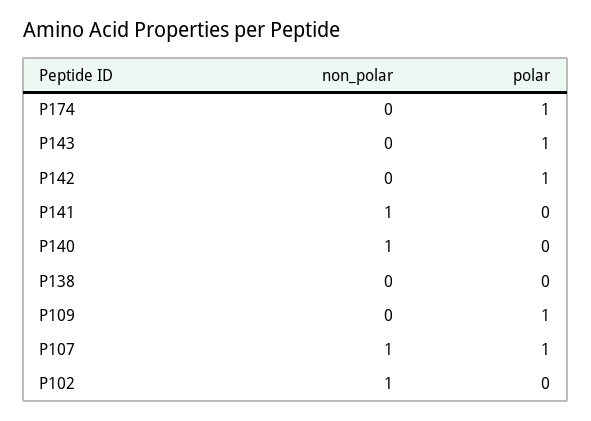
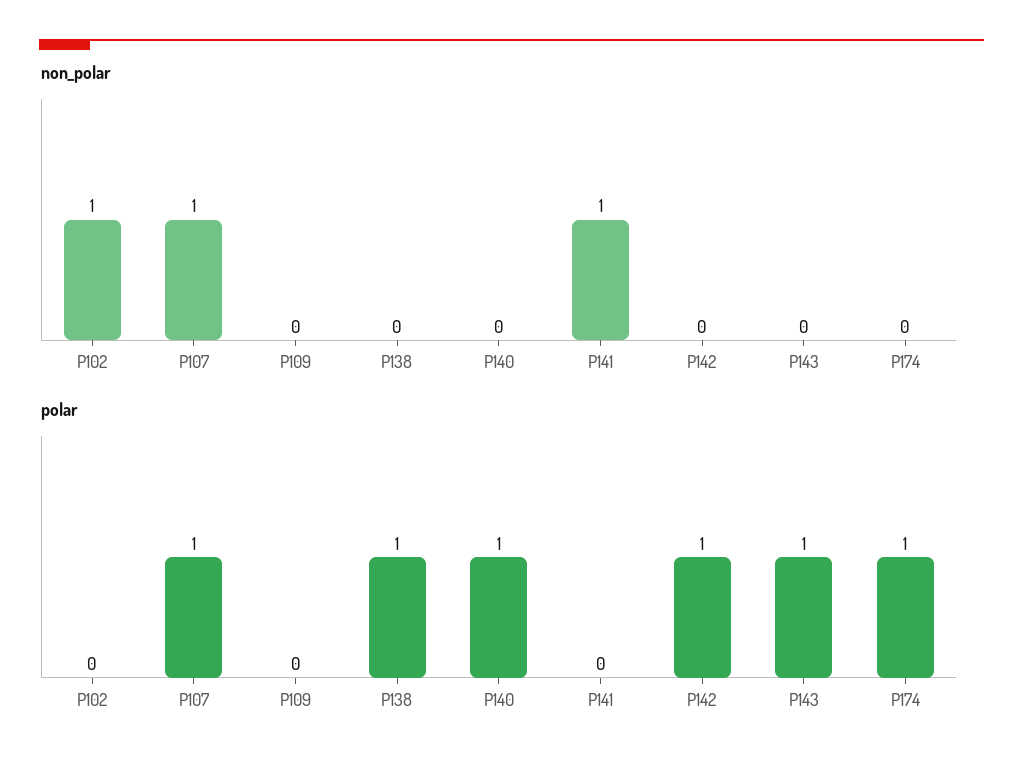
  {
    "non_polar": {
      "P174": 0,
      "P143": 0,
      "P142": 0,
      "P141": 1,
-     "P140": 1,
+     "P140": 0,
      "P138": 0,
      "P109": 0,
      "P107": 1,
      "P102": 1
    },
    "polar": {
      "P174": 1,
      "P143": 1,
      "P142": 1,
      "P141": 0,
-     "P140": 0,
+     "P140": 1,
-     "P138": 0,
+     "P138": 1,
-     "P109": 1,
+     "P109": 0,
      "P107": 1,
      "P102": 0
    }
  }

